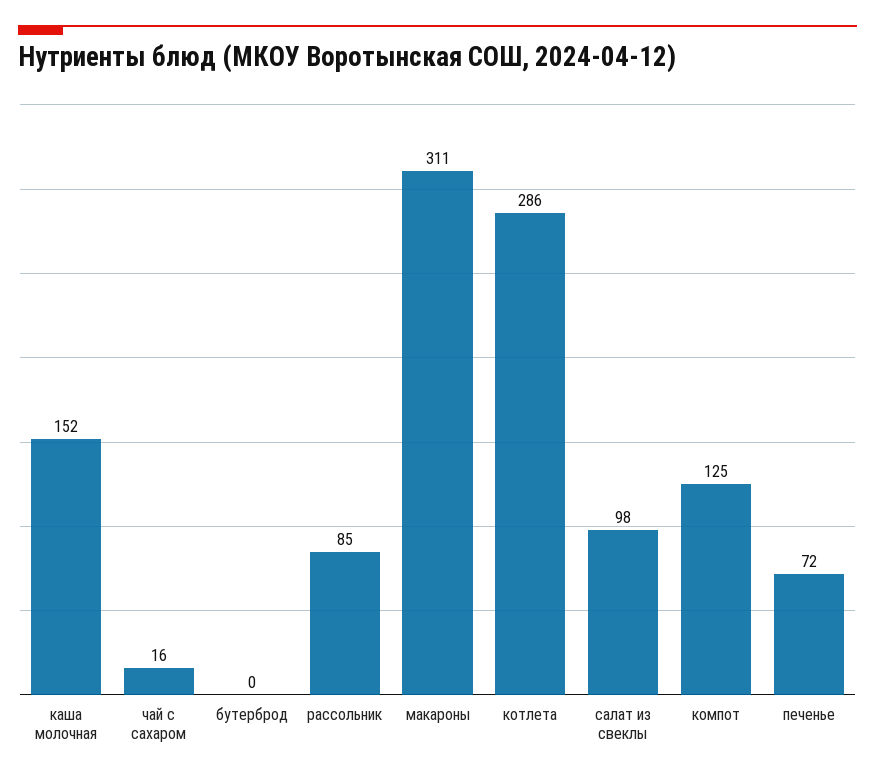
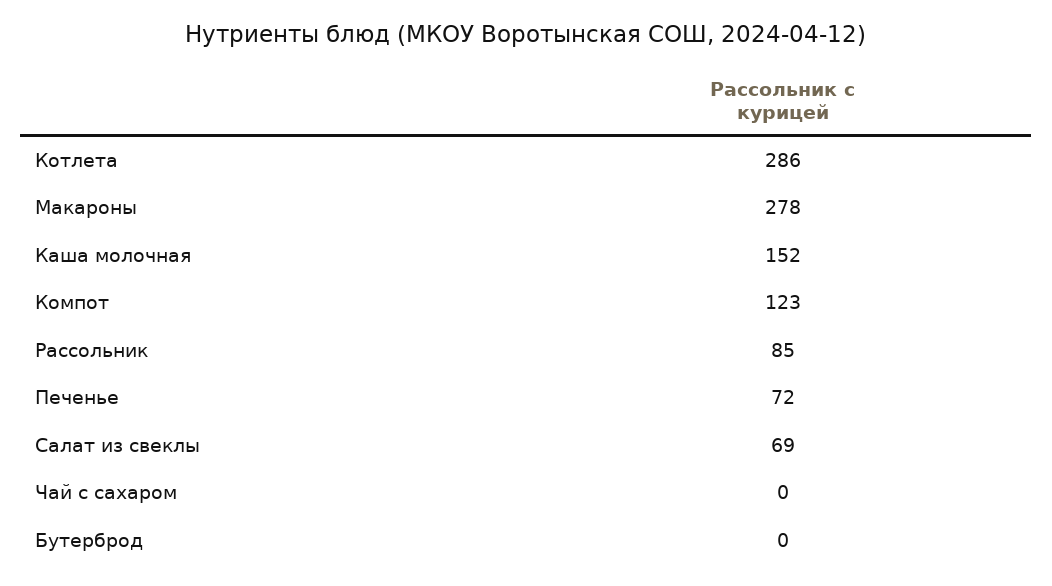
  {
    "каша молочная": 152,
-   "чай с сахаром": 16,
+   "чай с сахаром": 0,
    "бутерброд": 0,
    "рассольник": 85,
-   "макароны": 311,
+   "макароны": 278,
    "котлета": 286,
-   "салат из свеклы": 98,
+   "салат из свеклы": 69,
-   "компот": 125,
+   "компот": 123,
    "печенье": 72
  }

